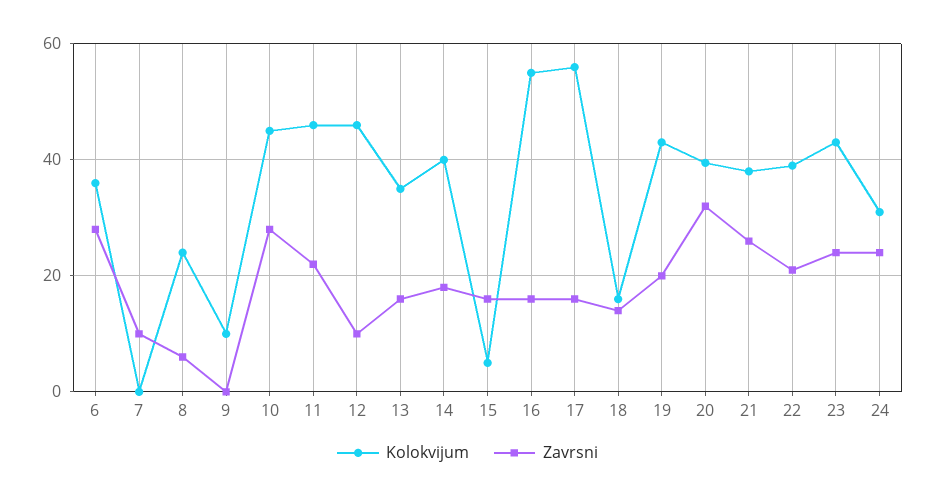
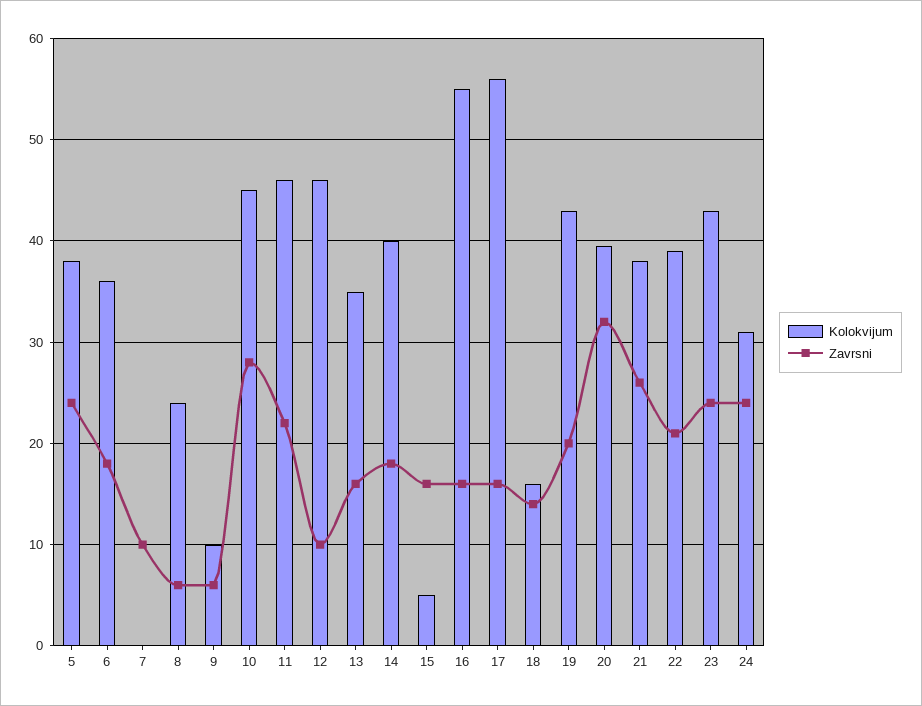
  {
    "Kolokvijum": {
      "6": 36,
      "7": 0,
      "8": 24,
      "9": 10,
      "10": 45,
      "11": 46,
      "12": 46,
      "13": 35,
      "14": 40,
      "15": 5,
      "16": 55,
      "17": 56,
      "18": 16,
      "19": 43,
      "20": 40,
      "21": 38,
      "22": 39,
      "23": 43,
-     "24": 31
+     "24": 31,
+     "5": 38
    },
    "Zavrsni": {
-     "6": 28,
+     "6": 18,
      "7": 10,
      "8": 6,
-     "9": 0,
+     "9": 6,
      "10": 28,
      "11": 22,
      "12": 10,
      "13": 16,
      "14": 18,
      "15": 16,
      "16": 16,
      "17": 16,
      "18": 14,
      "19": 20,
      "20": 32,
      "21": 26,
      "22": 21,
      "23": 24,
-     "24": 24
+     "24": 24,
+     "5": 24
    }
  }

